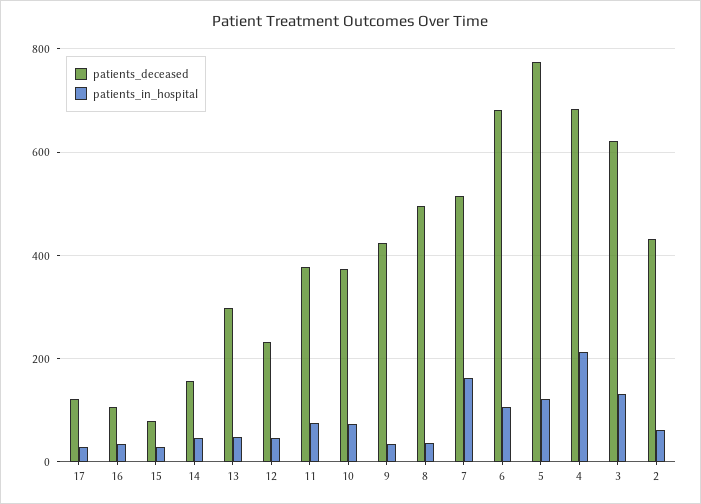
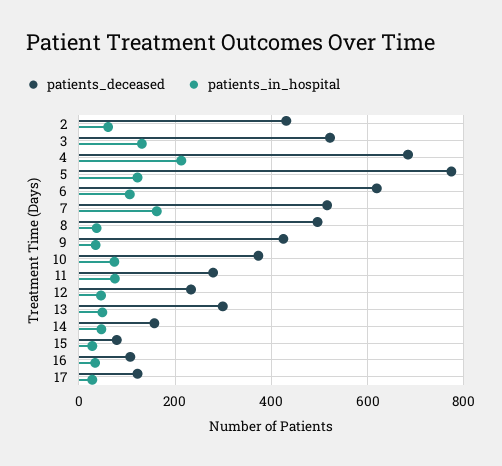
  {
    "patients_deceased": {
      "17": 120,
      "16": 100,
      "15": 80,
      "14": 160,
      "13": 300,
      "12": 240,
-     "11": 380,
+     "11": 280,
      "10": 380,
      "9": 420,
      "8": 500,
      "7": 520,
-     "6": 680,
+     "6": 620,
      "5": 780,
      "4": 680,
-     "3": 620,
+     "3": 520,
      "2": 440
    },
    "patients_in_hospital": {
      "17": 20,
      "16": 40,
      "15": 20,
      "14": 40,
      "13": 40,
      "12": 40,
      "11": 80,
      "10": 80,
      "9": 40,
      "8": 40,
      "7": 160,
      "6": 100,
      "5": 120,
      "4": 220,
      "3": 140,
      "2": 60
    }
  }

